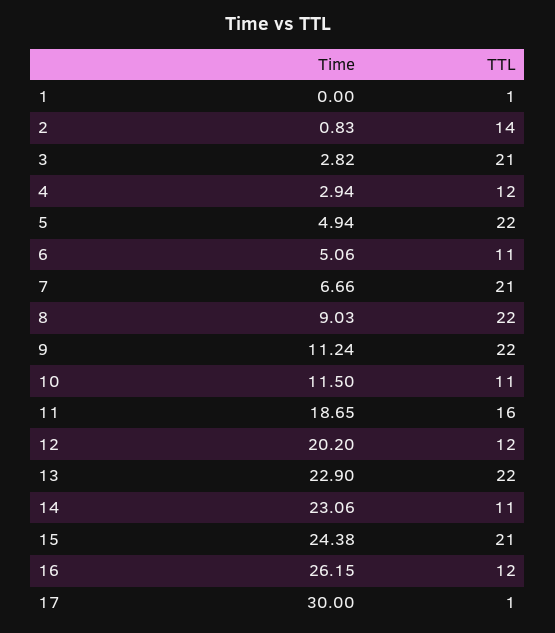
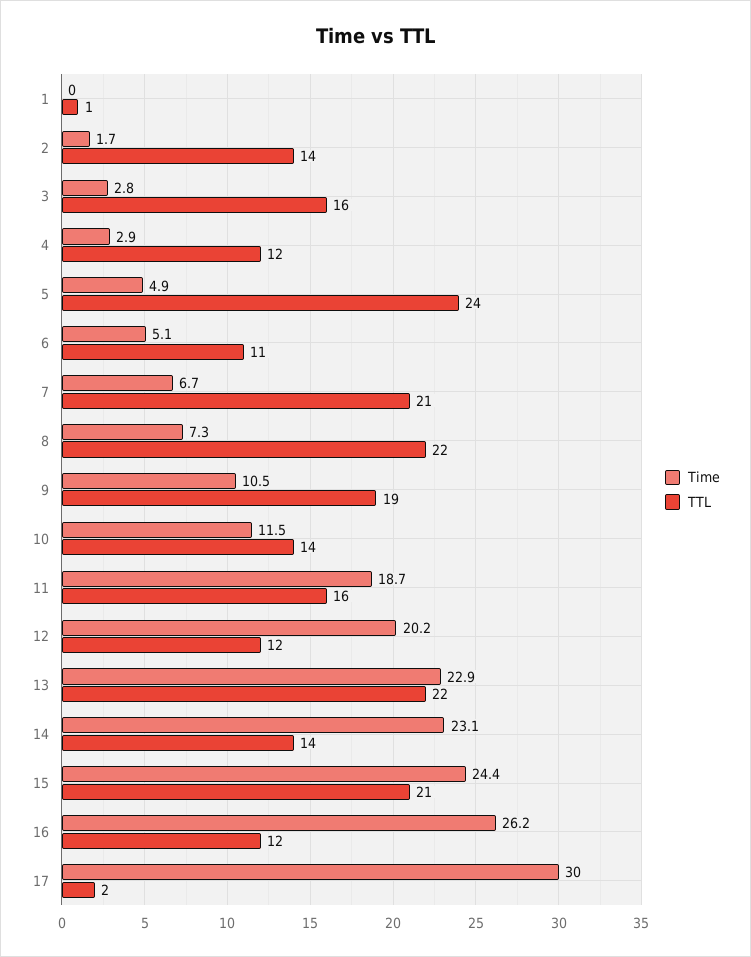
  {
    "Time": {
      "1": 0,
-     "2": 0.83,
+     "2": 1.7,
      "3": 2.82,
      "4": 2.94,
      "5": 4.94,
      "6": 5.06,
      "7": 6.66,
-     "8": 9.03,
+     "8": 7.3,
-     "9": 11.24,
+     "9": 10.5,
      "10": 11.5,
      "11": 18.65,
      "12": 20.2,
      "13": 22.9,
      "14": 23.06,
      "15": 24.38,
      "16": 26.15,
      "17": 30
    },
    "TTL": {
      "1": 1,
      "2": 14,
-     "3": 21,
+     "3": 16,
      "4": 12,
-     "5": 22,
+     "5": 24,
      "6": 11,
      "7": 21,
      "8": 22,
-     "9": 22,
+     "9": 19,
-     "10": 11,
+     "10": 14,
      "11": 16,
      "12": 12,
      "13": 22,
-     "14": 11,
+     "14": 14,
      "15": 21,
      "16": 12,
-     "17": 1
+     "17": 2
    }
  }

